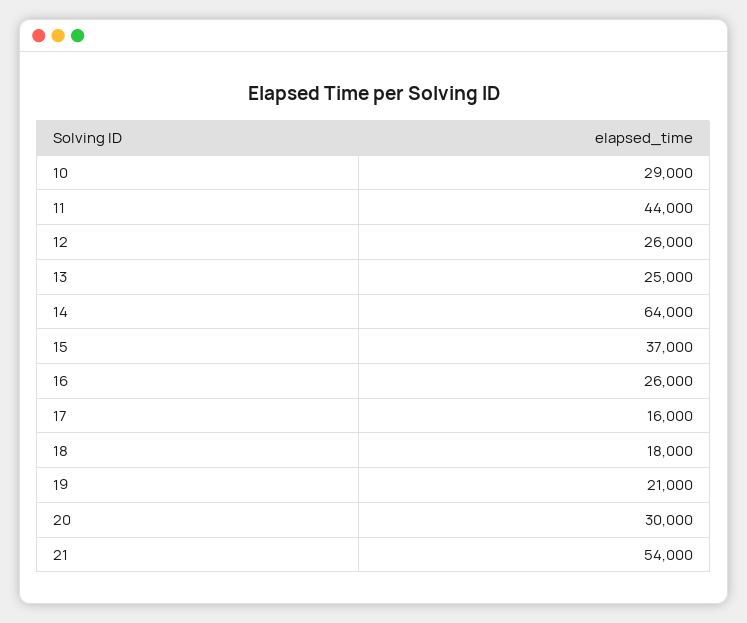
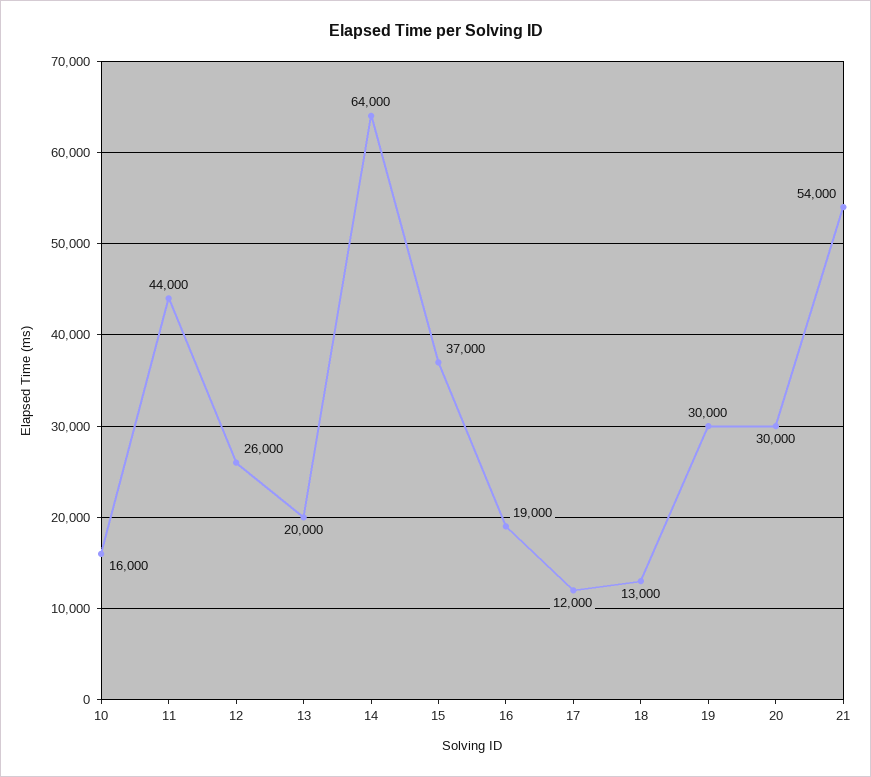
  {
-   "10": 29000,
+   "10": 16000,
    "11": 44000,
    "12": 26000,
-   "13": 25000,
+   "13": 20000,
    "14": 64000,
    "15": 37000,
-   "16": 26000,
+   "16": 19000,
-   "17": 16000,
+   "17": 12000,
-   "18": 18000,
+   "18": 13000,
-   "19": 21000,
+   "19": 30000,
    "20": 30000,
    "21": 54000
  }

